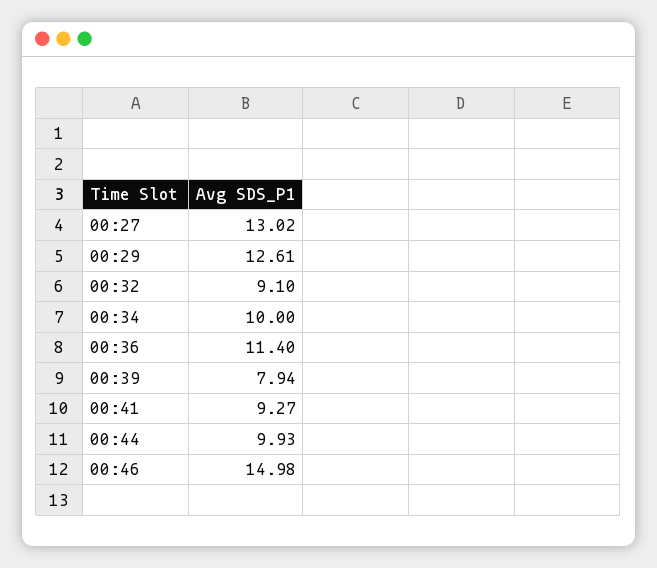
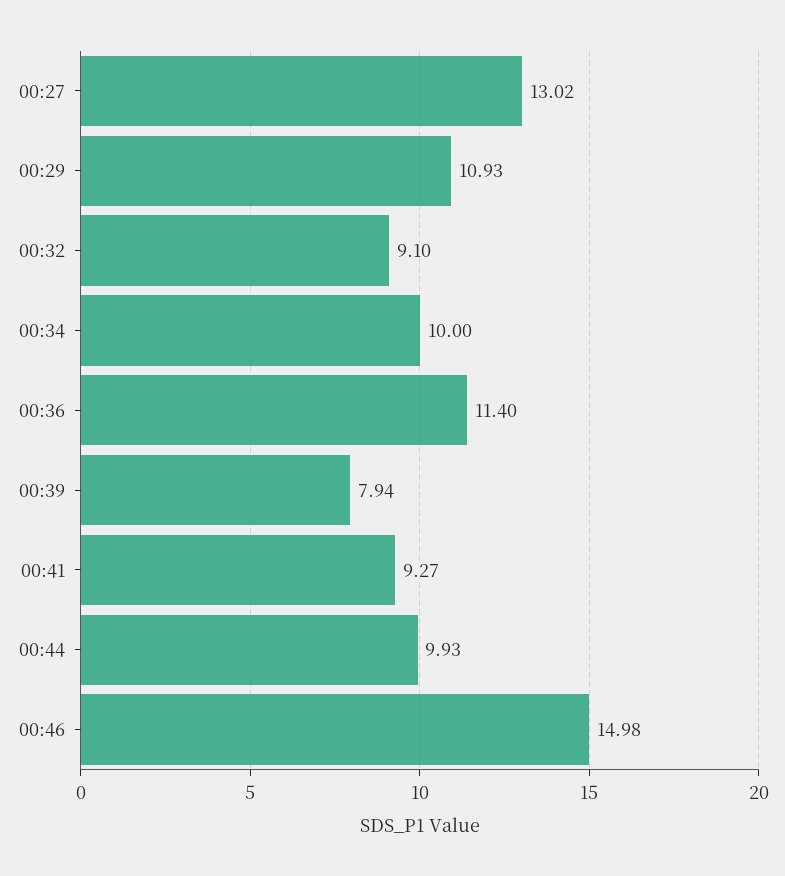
  {
    "00:27": 13.02,
-   "00:29": 12.61,
+   "00:29": 10.93,
    "00:32": 9.1,
    "00:34": 10,
    "00:36": 11.4,
    "00:39": 7.94,
    "00:41": 9.27,
    "00:44": 9.93,
    "00:46": 14.98
  }

